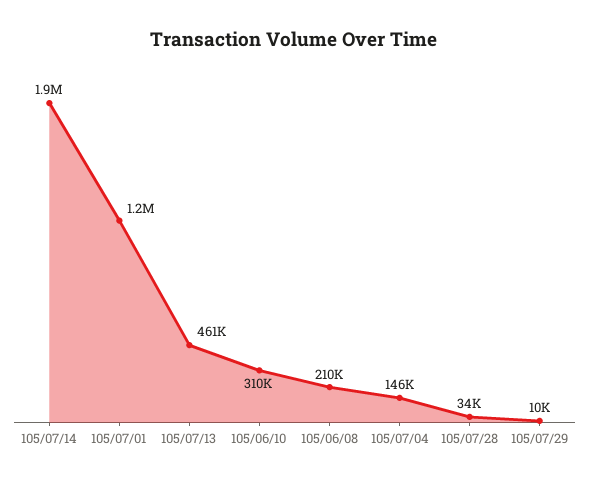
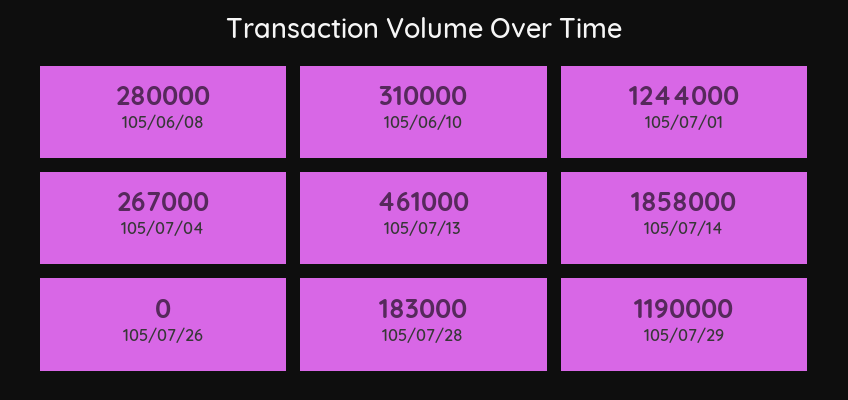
  {
    "105/07/14": 1858000,
    "105/07/01": 1244000,
    "105/07/13": 461000,
    "105/06/10": 310000,
-   "105/06/08": 210000,
+   "105/06/08": 280000,
-   "105/07/04": 146000,
+   "105/07/04": 267000,
-   "105/07/28": 34000,
+   "105/07/28": 183000,
-   "105/07/29": 10000
+   "105/07/29": 1190000,
+   "105/07/26": 0
  }

